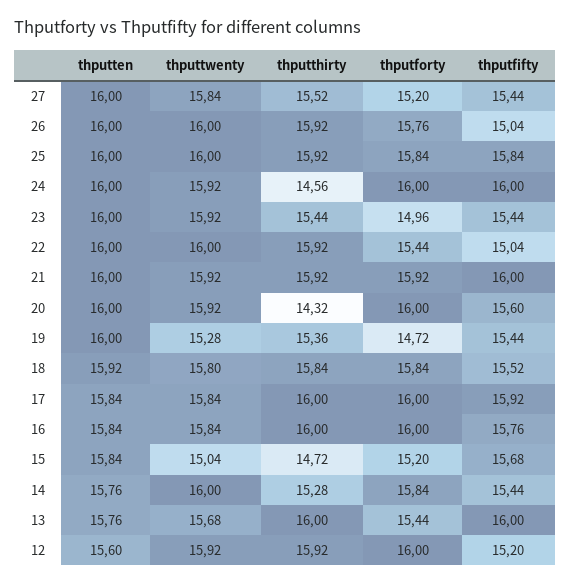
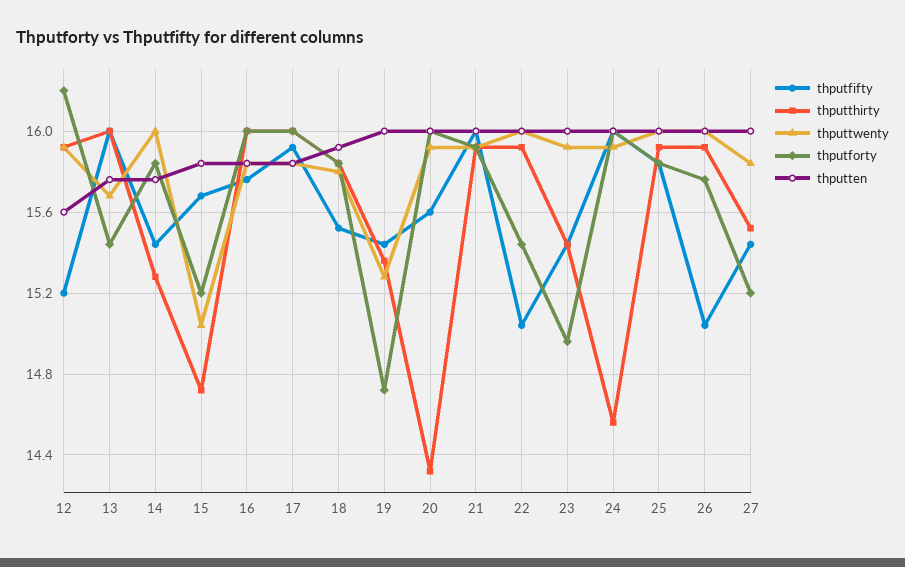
  {
    "thputten": {
      "27": 16,
      "26": 16,
      "25": 16,
      "24": 16,
      "23": 16,
      "22": 16,
      "21": 16,
      "20": 16,
      "19": 16,
      "18": 15.92,
      "17": 15.84,
      "16": 15.84,
      "15": 15.84,
      "14": 15.76,
      "13": 15.76,
      "12": 15.6
    },
    "thputtwenty": {
      "27": 15.84,
      "26": 16,
      "25": 16,
      "24": 15.92,
      "23": 15.92,
      "22": 16,
      "21": 15.92,
      "20": 15.92,
      "19": 15.28,
      "18": 15.8,
      "17": 15.84,
      "16": 15.84,
      "15": 15.04,
      "14": 16,
      "13": 15.68,
      "12": 15.92
    },
    "thputthirty": {
      "27": 15.52,
      "26": 15.92,
      "25": 15.92,
      "24": 14.56,
      "23": 15.44,
      "22": 15.92,
      "21": 15.92,
      "20": 14.32,
      "19": 15.36,
      "18": 15.84,
      "17": 16,
      "16": 16,
      "15": 14.72,
      "14": 15.28,
      "13": 16,
      "12": 15.92
    },
    "thputforty": {
      "27": 15.2,
      "26": 15.76,
      "25": 15.84,
      "24": 16,
      "23": 14.96,
      "22": 15.44,
      "21": 15.92,
      "20": 16,
      "19": 14.72,
      "18": 15.84,
      "17": 16,
      "16": 16,
      "15": 15.2,
      "14": 15.84,
      "13": 15.44,
-     "12": 16
+     "12": 16.2
    },
    "thputfifty": {
      "27": 15.44,
      "26": 15.04,
      "25": 15.84,
      "24": 16,
      "23": 15.44,
      "22": 15.04,
      "21": 16,
      "20": 15.6,
      "19": 15.44,
      "18": 15.52,
      "17": 15.92,
      "16": 15.76,
      "15": 15.68,
      "14": 15.44,
      "13": 16,
      "12": 15.2
    }
  }

